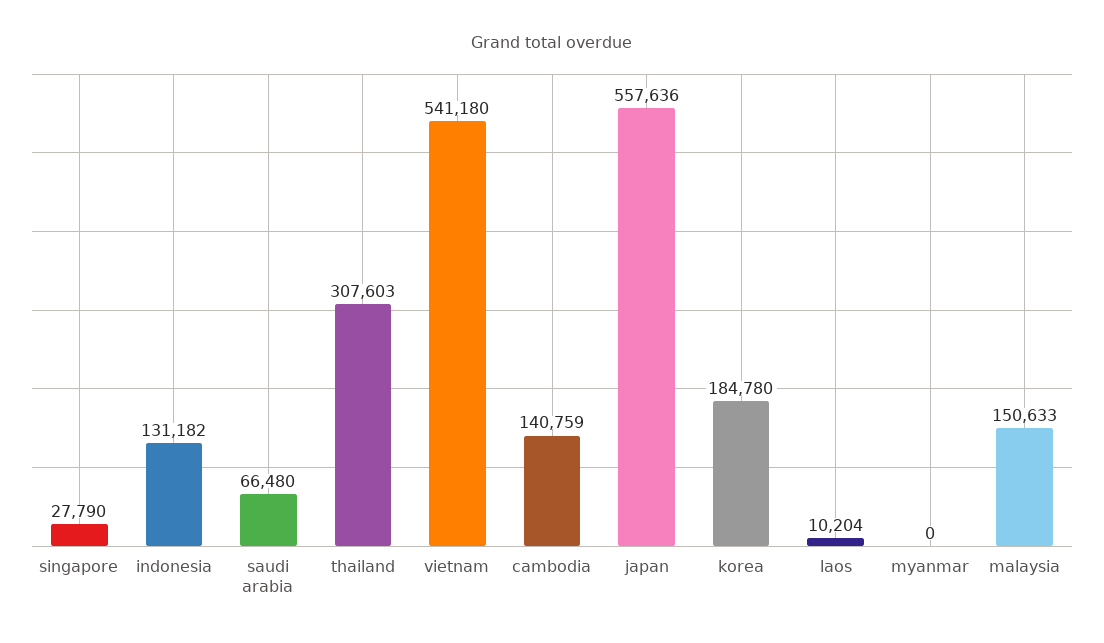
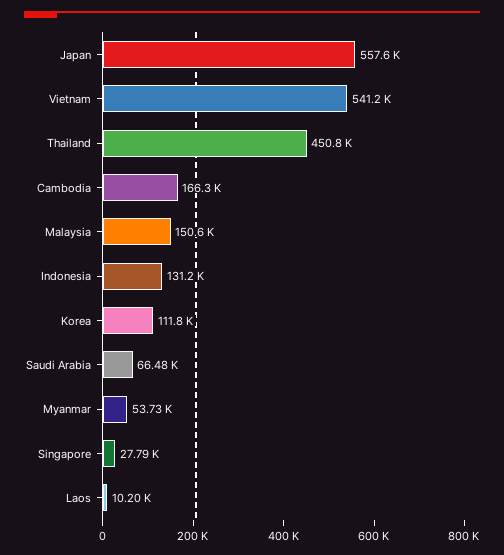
  {
    "singapore": 27790,
    "indonesia": 131182,
    "saudi arabia": 66480,
-   "thailand": 307603,
+   "thailand": 450800,
    "vietnam": 541180,
-   "cambodia": 140759,
+   "cambodia": 166300,
    "japan": 557636,
-   "korea": 184780,
+   "korea": 111800,
    "laos": 10204,
-   "myanmar": 0,
+   "myanmar": 53730,
    "malaysia": 150633
  }

